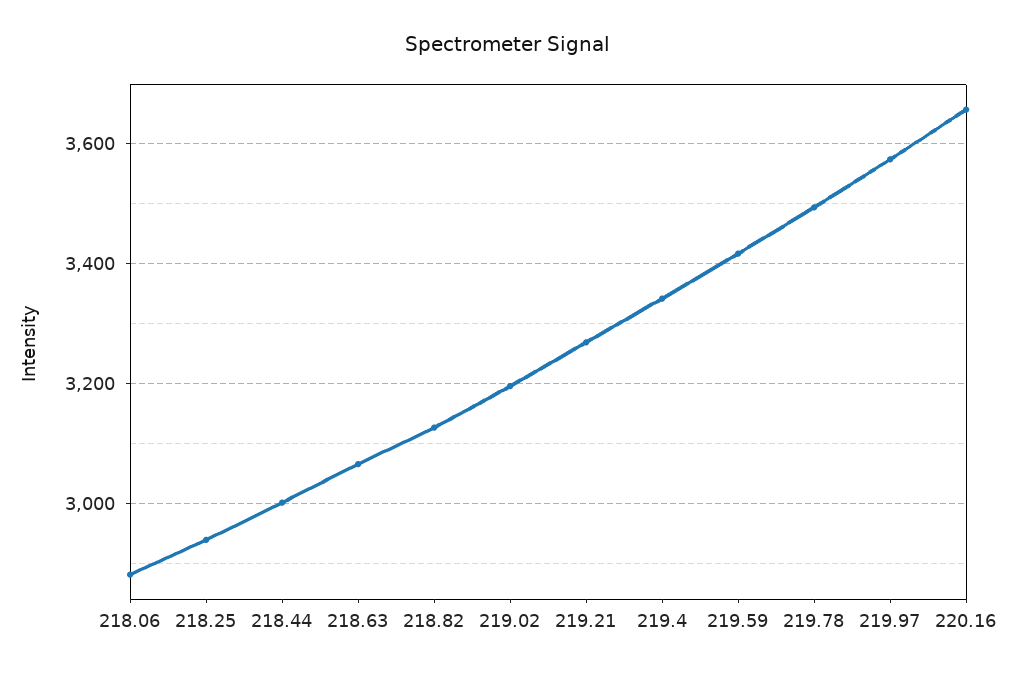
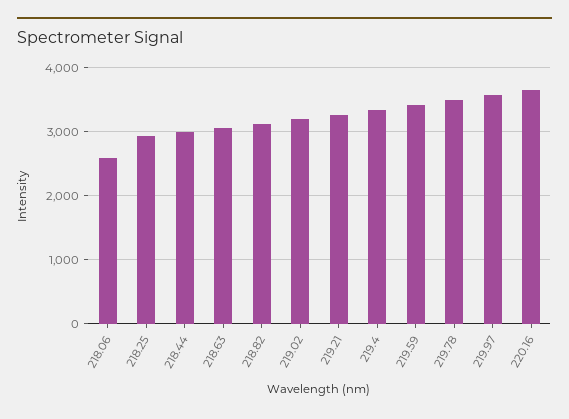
  {
-   "218.06": 2880,
+   "218.06": 2600,
    "218.25": 2940,
    "218.44": 3000,
    "218.63": 3060,
    "218.82": 3120,
    "219.02": 3200,
    "219.21": 3260,
    "219.4": 3340,
    "219.59": 3420,
    "219.78": 3500,
    "219.97": 3580,
    "220.16": 3660
  }

